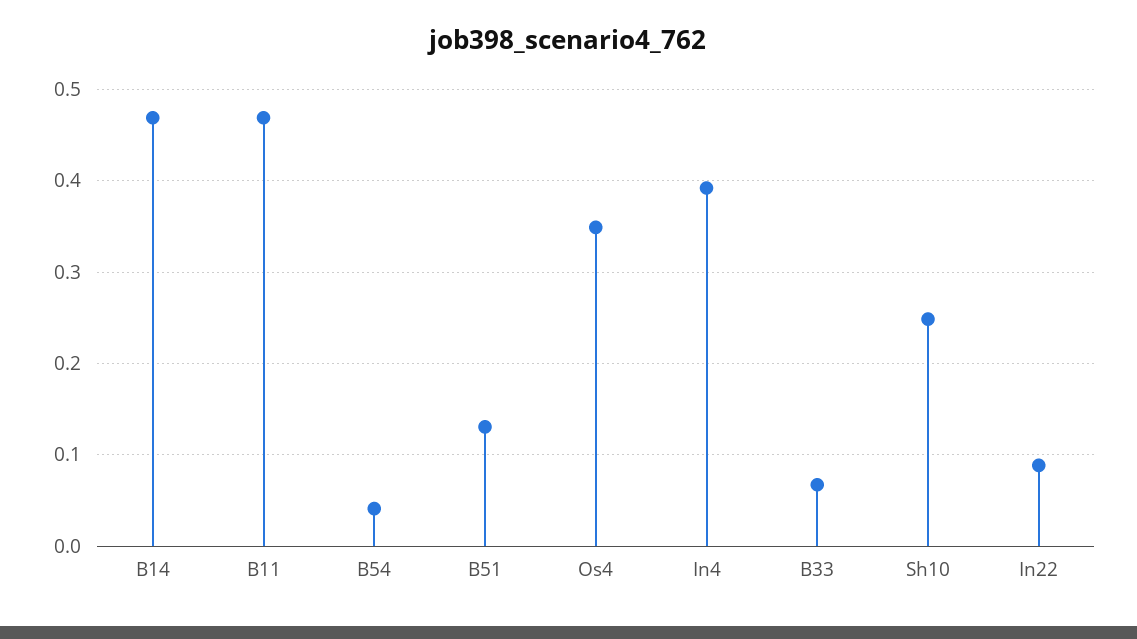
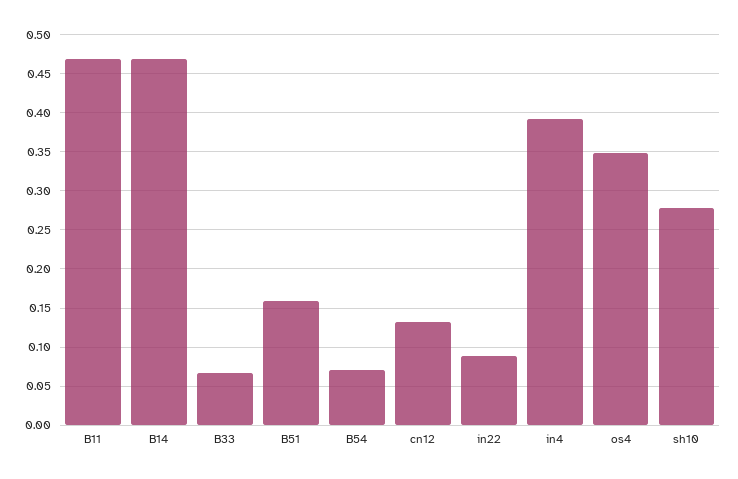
  {
    "B14": 0.47,
    "B11": 0.47,
-   "B54": 0.04,
+   "B54": 0.07,
-   "B51": 0.13,
+   "B51": 0.16,
    "Os4": 0.35,
    "In4": 0.39,
    "B33": 0.07,
-   "Sh10": 0.25,
+   "Sh10": 0.28,
-   "In22": 0.09
+   "In22": 0.09,
+   "cn12": 0.13
  }

